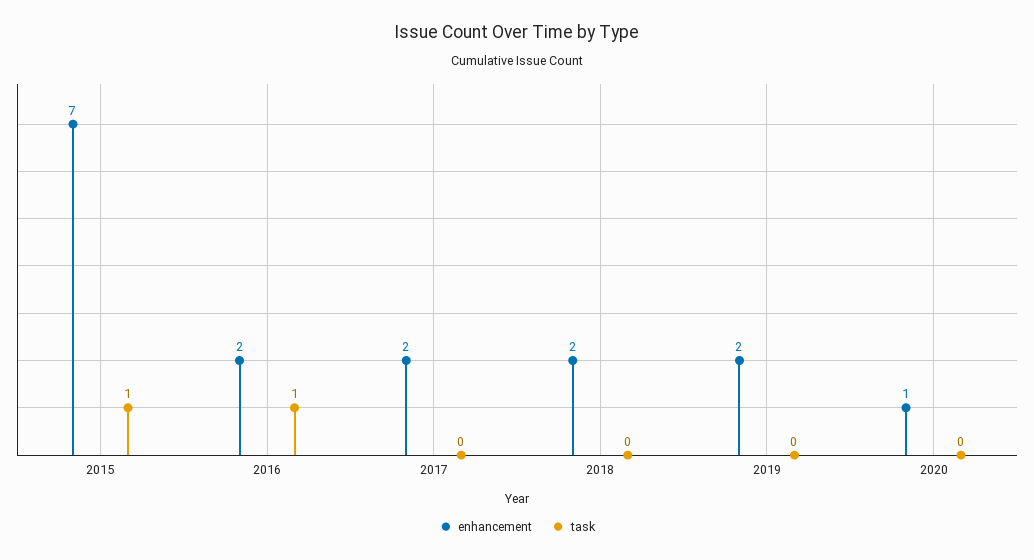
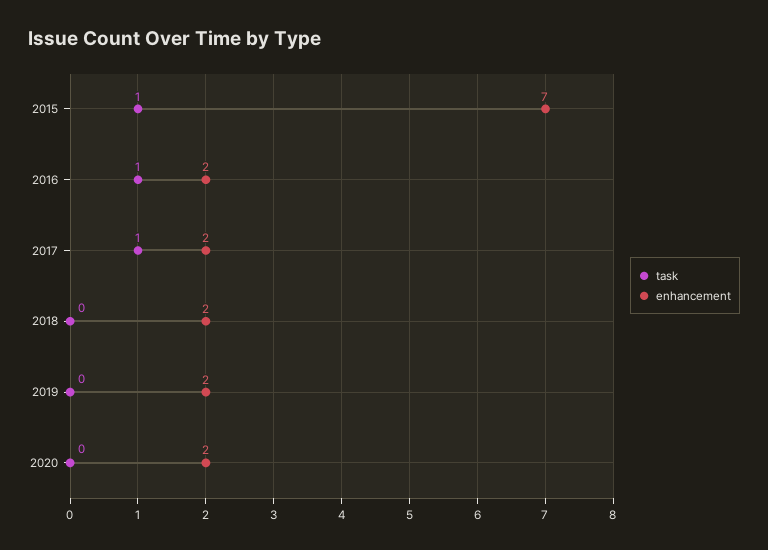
  {
    "enhancement": {
      "2015": 7,
      "2016": 2,
      "2017": 2,
      "2018": 2,
      "2019": 2,
-     "2020": 1
+     "2020": 2
    },
    "task": {
      "2015": 1,
      "2016": 1,
-     "2017": 0,
+     "2017": 1,
      "2018": 0,
      "2019": 0,
      "2020": 0
    }
  }

